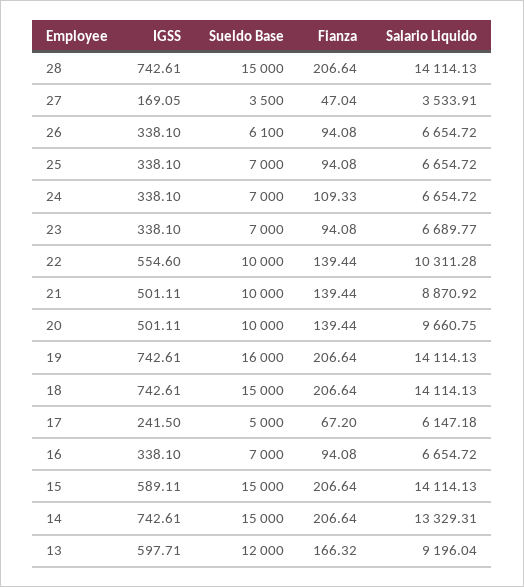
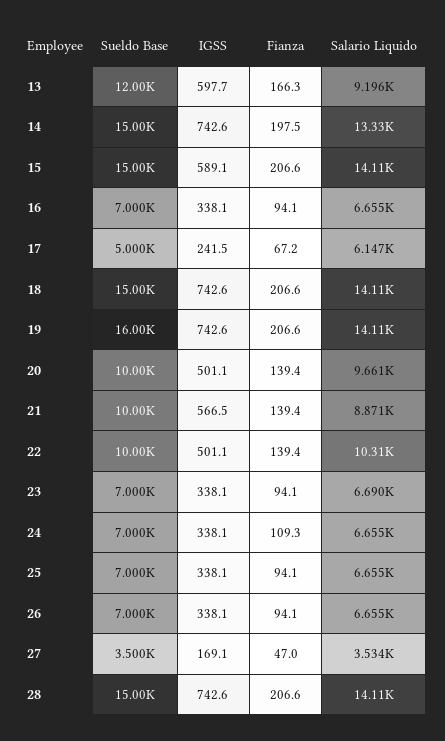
  {
    "IGSS": {
      "28": 742.61,
      "27": 169.05,
      "26": 338.1,
      "25": 338.1,
      "24": 338.1,
      "23": 338.1,
-     "22": 554.6,
+     "22": 501.1,
-     "21": 501.11,
+     "21": 566.5,
      "20": 501.11,
      "19": 742.61,
      "18": 742.61,
      "17": 241.5,
      "16": 338.1,
      "15": 589.11,
      "14": 742.61,
      "13": 597.71
    },
    "Sueldo Base": {
      "28": 15000,
      "27": 3500,
-     "26": 6100,
+     "26": 7000,
      "25": 7000,
      "24": 7000,
      "23": 7000,
      "22": 10000,
      "21": 10000,
      "20": 10000,
      "19": 16000,
      "18": 15000,
      "17": 5000,
      "16": 7000,
      "15": 15000,
      "14": 15000,
      "13": 12000
    },
    "Fianza": {
      "28": 206.64,
      "27": 47.04,
      "26": 94.08,
      "25": 94.08,
      "24": 109.33,
      "23": 94.08,
      "22": 139.44,
      "21": 139.44,
      "20": 139.44,
      "19": 206.64,
      "18": 206.64,
      "17": 67.2,
      "16": 94.08,
      "15": 206.64,
-     "14": 206.64,
+     "14": 197.5,
      "13": 166.32
    },
    "Salario Liquido": {
      "28": 14114.13,
      "27": 3533.91,
      "26": 6654.72,
      "25": 6654.72,
      "24": 6654.72,
      "23": 6689.77,
      "22": 10311.28,
      "21": 8870.92,
      "20": 9660.75,
      "19": 14114.13,
      "18": 14114.13,
      "17": 6147.18,
      "16": 6654.72,
      "15": 14114.13,
      "14": 13329.31,
      "13": 9196.04
    }
  }

